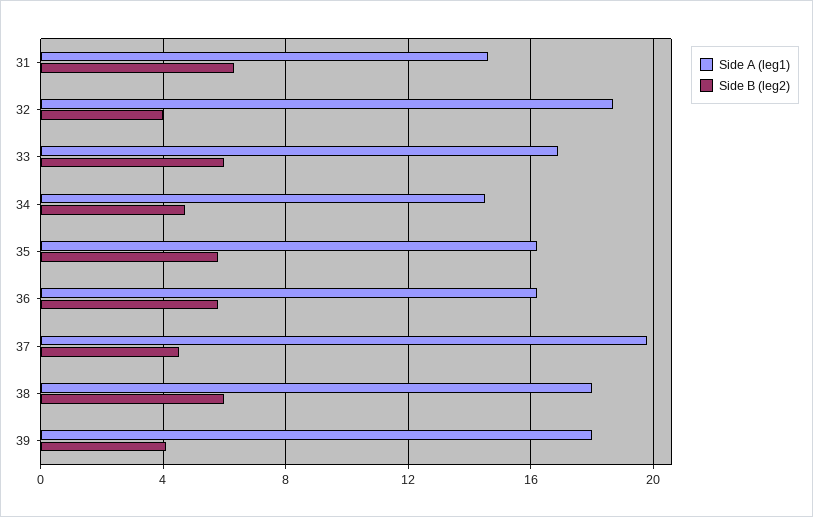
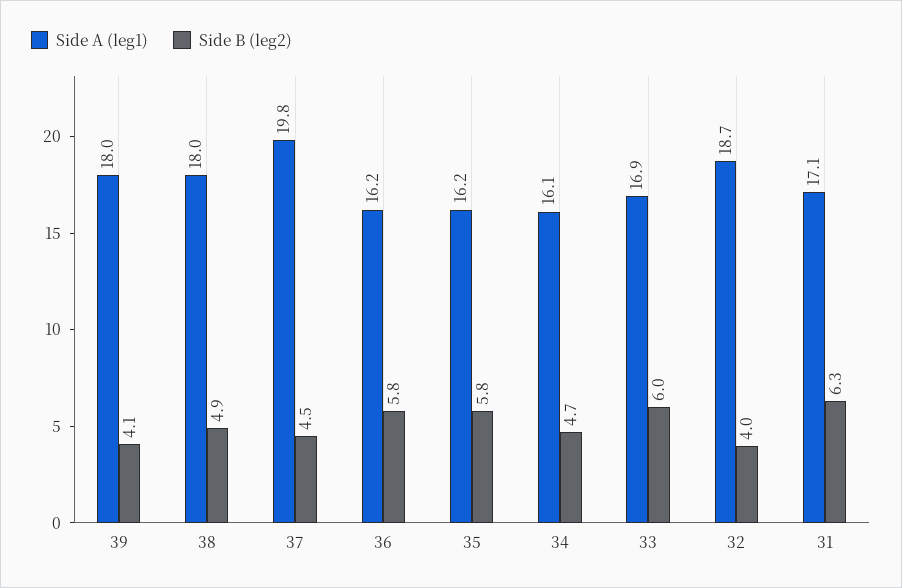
  {
    "Side A (leg1)": {
-     "31": 14.5,
+     "31": 17.1,
      "32": 18.7,
      "33": 16.9,
-     "34": 14.5,
+     "34": 16.1,
      "35": 16.2,
      "36": 16.2,
      "37": 19.8,
      "38": 18,
      "39": 18
    },
    "Side B (leg2)": {
      "31": 6.3,
      "32": 4,
      "33": 6,
      "34": 4.7,
      "35": 5.8,
      "36": 5.8,
      "37": 4.5,
-     "38": 6,
+     "38": 4.9,
      "39": 4.1
    }
  }

